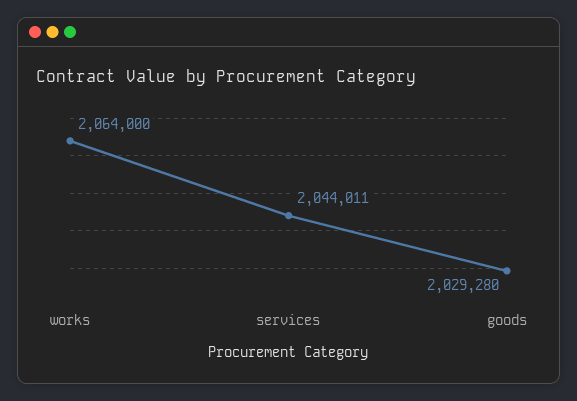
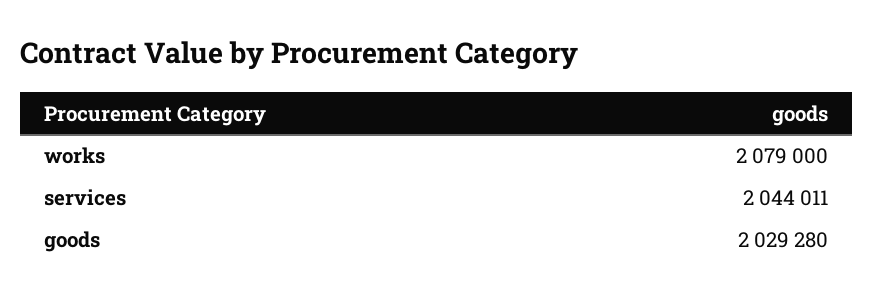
  {
-   "works": 2064000,
+   "works": 2079000,
    "services": 2044011,
    "goods": 2029280
  }

